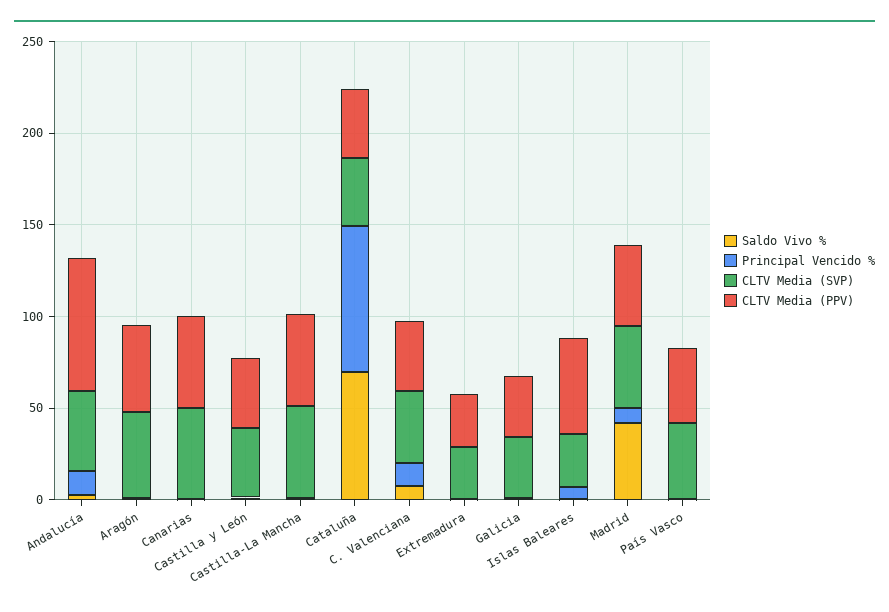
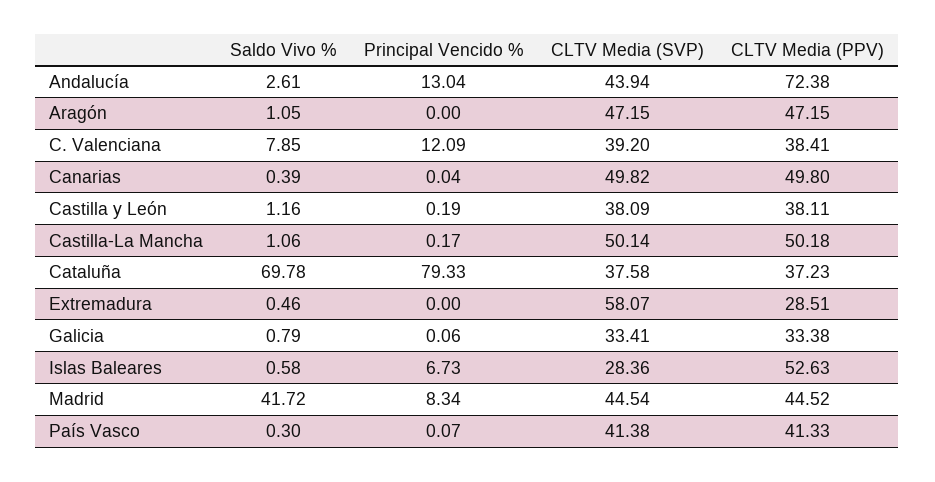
  {
    "Saldo Vivo %": {
      "Andalucía": 2.61,
      "Aragón": 1.05,
      "Canarias": 0.39,
      "Castilla y León": 1.16,
      "Castilla-La Mancha": 1.06,
      "Cataluña": 69.78,
      "C. Valenciana": 7.85,
      "Extremadura": 0.46,
      "Galicia": 0.79,
      "Islas Baleares": 0.58,
      "Madrid": 41.72,
      "País Vasco": 0.3
    },
    "Principal Vencido %": {
      "Andalucía": 13.04,
      "Aragón": 0,
      "Canarias": 0.04,
      "Castilla y León": 0.19,
      "Castilla-La Mancha": 0.17,
      "Cataluña": 79.33,
      "C. Valenciana": 12.09,
      "Extremadura": 0,
      "Galicia": 0.06,
      "Islas Baleares": 6.73,
      "Madrid": 8.34,
      "País Vasco": 0.07
    },
    "CLTV Media (SVP)": {
      "Andalucía": 43.94,
      "Aragón": 47.15,
      "Canarias": 49.82,
      "Castilla y León": 38.09,
      "Castilla-La Mancha": 50.14,
      "Cataluña": 37.58,
      "C. Valenciana": 39.2,
-     "Extremadura": 30,
+     "Extremadura": 58.07,
      "Galicia": 33.41,
      "Islas Baleares": 28.36,
      "Madrid": 44.54,
      "País Vasco": 41.38
    },
    "CLTV Media (PPV)": {
      "Andalucía": 72.38,
      "Aragón": 47.15,
      "Canarias": 49.8,
      "Castilla y León": 38.11,
      "Castilla-La Mancha": 50.18,
      "Cataluña": 37.23,
      "C. Valenciana": 38.41,
      "Extremadura": 28.51,
      "Galicia": 33.38,
      "Islas Baleares": 52.63,
      "Madrid": 44.52,
      "País Vasco": 41.33
    }
  }

